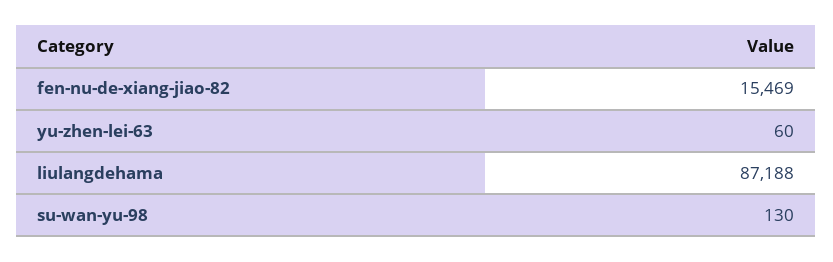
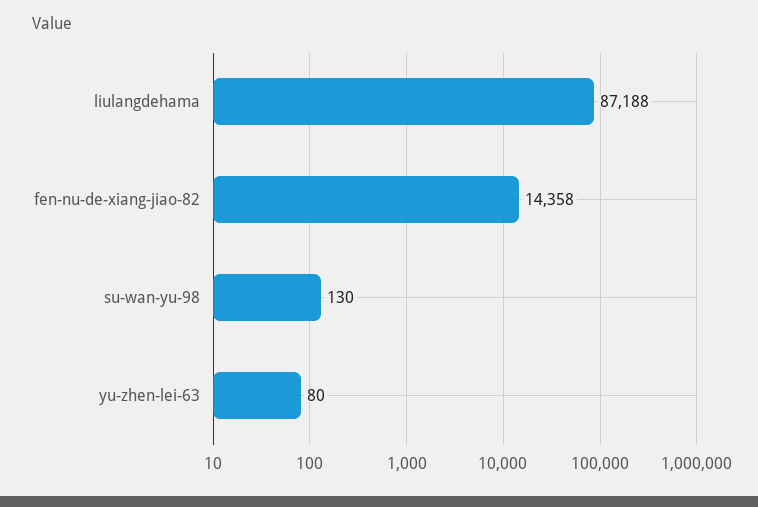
  {
-   "fen-nu-de-xiang-jiao-82": 15469,
+   "fen-nu-de-xiang-jiao-82": 14358,
-   "yu-zhen-lei-63": 60,
+   "yu-zhen-lei-63": 80,
    "liulangdehama": 87188,
    "su-wan-yu-98": 130
  }

